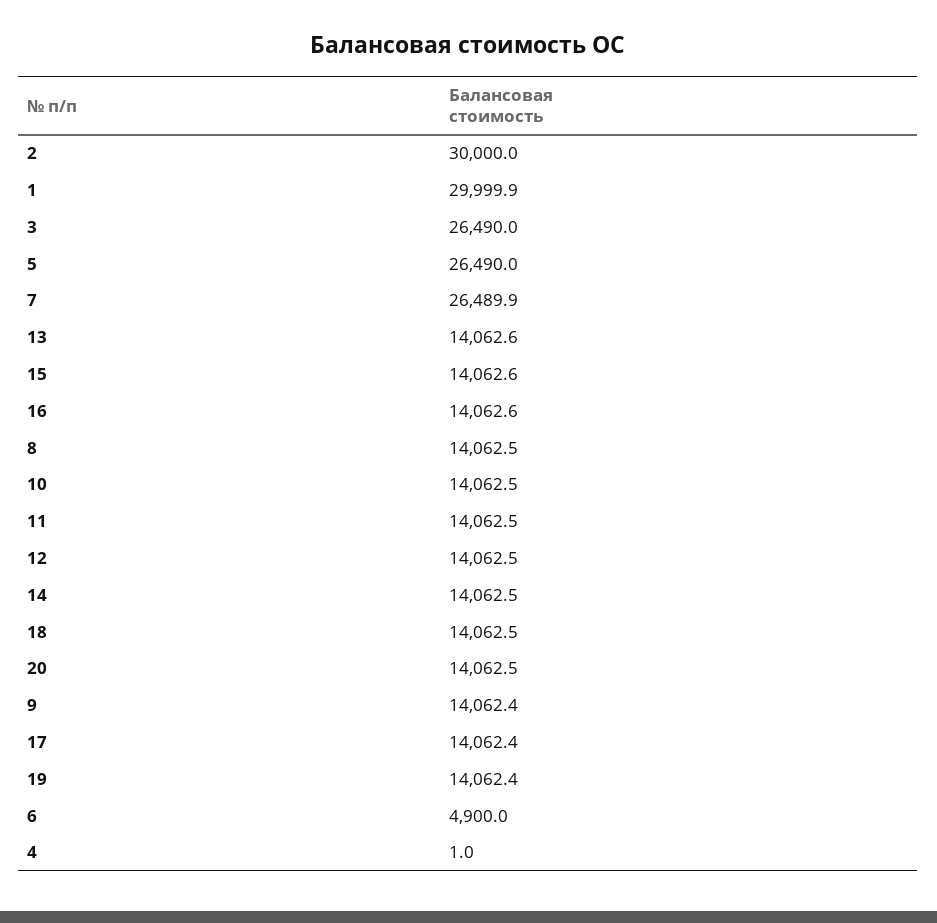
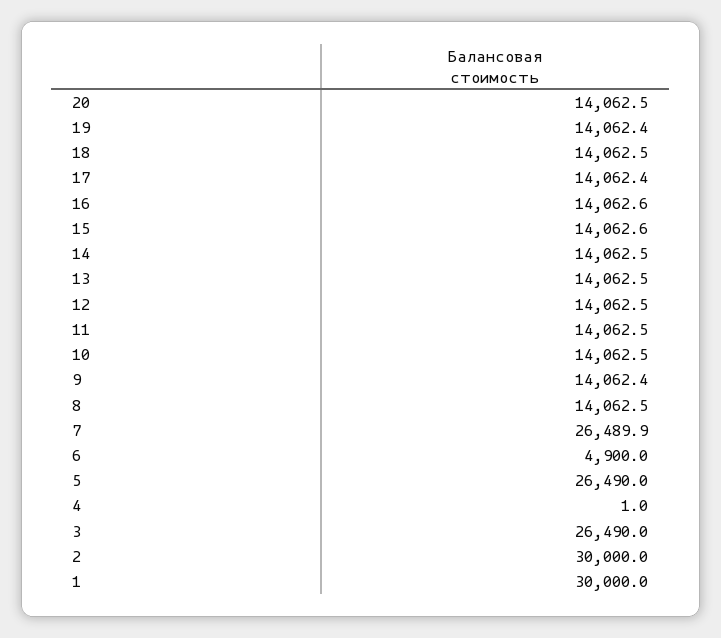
  {
    "2": 30000,
-   "1": 29999.9,
+   "1": 30000,
    "3": 26490,
    "5": 26490,
    "7": 26489.9,
-   "13": 14062.6,
+   "13": 14062.5,
    "15": 14062.6,
    "16": 14062.6,
    "8": 14062.5,
    "10": 14062.5,
    "11": 14062.5,
    "12": 14062.5,
    "14": 14062.5,
    "18": 14062.5,
    "20": 14062.5,
    "9": 14062.4,
    "17": 14062.4,
    "19": 14062.4,
    "6": 4900,
    "4": 1
  }

